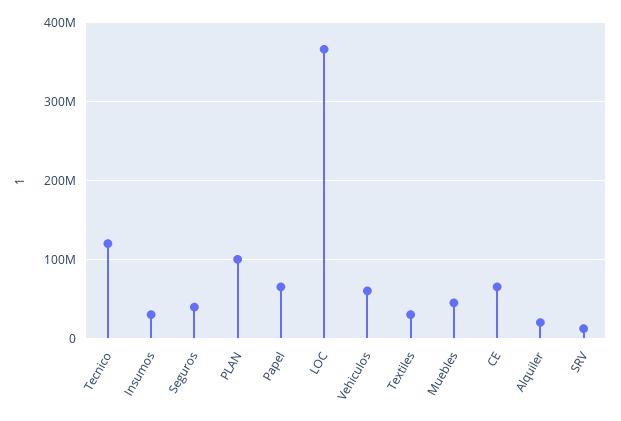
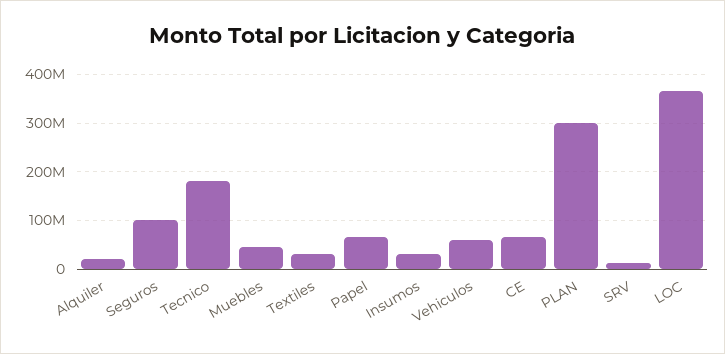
  {
-   "Tecnico": 120000000,
+   "Tecnico": 180000000,
    "Insumos": 30000000,
-   "Seguros": 40000000,
+   "Seguros": 100000000,
-   "PLAN": 100000000,
+   "PLAN": 300000000,
    "Papel": 70000000,
    "LOC": 370000000,
    "Vehiculos": 60000000,
    "Textiles": 30000000,
    "Muebles": 50000000,
    "CE": 70000000,
    "Alquiler": 20000000,
    "SRV": 10000000
  }

